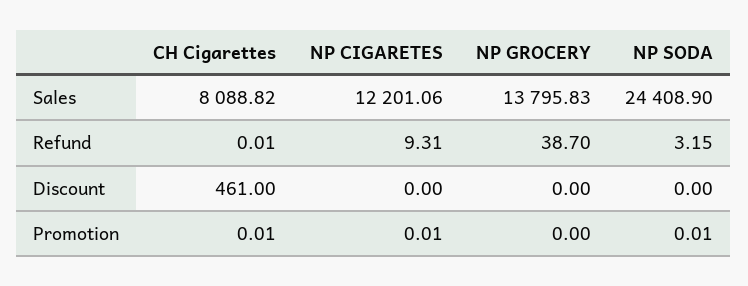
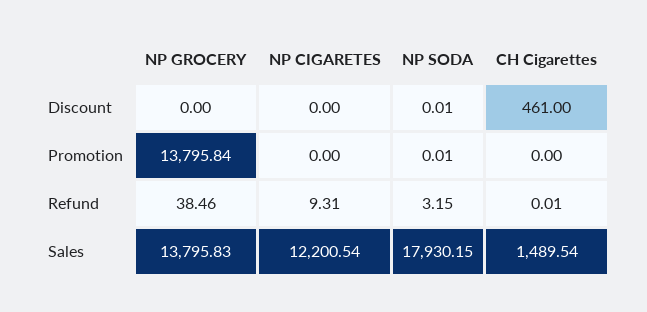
  {
    "CH Cigarettes": {
-     "Sales": 8088.82,
+     "Sales": 1489.54,
      "Refund": 0.01,
      "Discount": 461,
-     "Promotion": 0.01
+     "Promotion": 0
    },
    "NP CIGARETES": {
-     "Sales": 12201.06,
+     "Sales": 12200.54,
      "Refund": 9.31,
      "Discount": 0,
-     "Promotion": 0.01
+     "Promotion": 0
    },
    "NP GROCERY": {
      "Sales": 13795.83,
-     "Refund": 38.7,
+     "Refund": 38.46,
      "Discount": 0,
-     "Promotion": 0
+     "Promotion": 13795.84
    },
    "NP SODA": {
-     "Sales": 24408.9,
+     "Sales": 17930.15,
      "Refund": 3.15,
-     "Discount": 0,
+     "Discount": 0.01,
      "Promotion": 0.01
    }
  }

